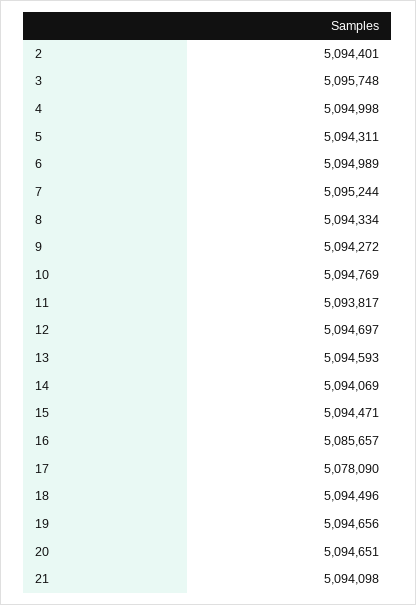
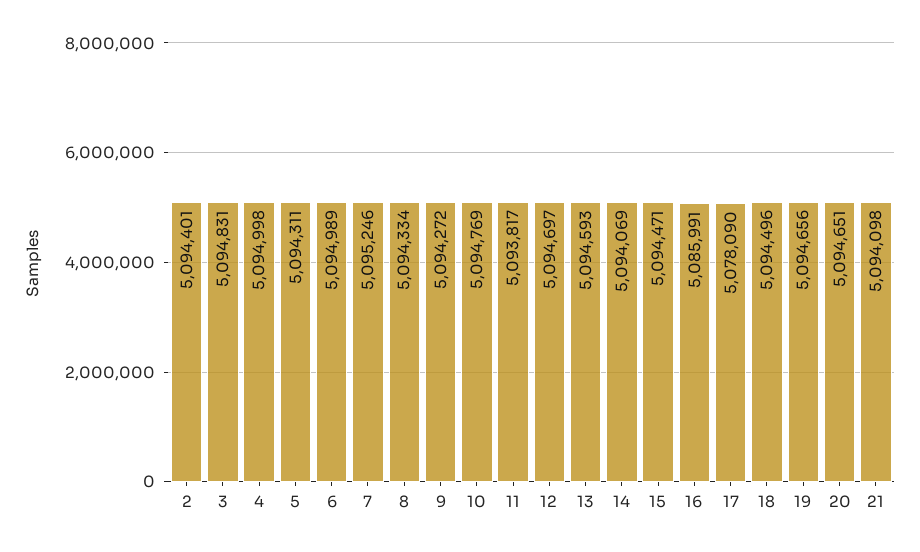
  {
    "2": 5094401,
-   "3": 5095748,
+   "3": 5094831,
    "4": 5094998,
    "5": 5094311,
    "6": 5094989,
-   "7": 5095244,
+   "7": 5095246,
    "8": 5094334,
    "9": 5094272,
    "10": 5094769,
    "11": 5093817,
    "12": 5094697,
    "13": 5094593,
    "14": 5094069,
    "15": 5094471,
-   "16": 5085657,
+   "16": 5085991,
    "17": 5078090,
    "18": 5094496,
    "19": 5094656,
    "20": 5094651,
    "21": 5094098
  }

